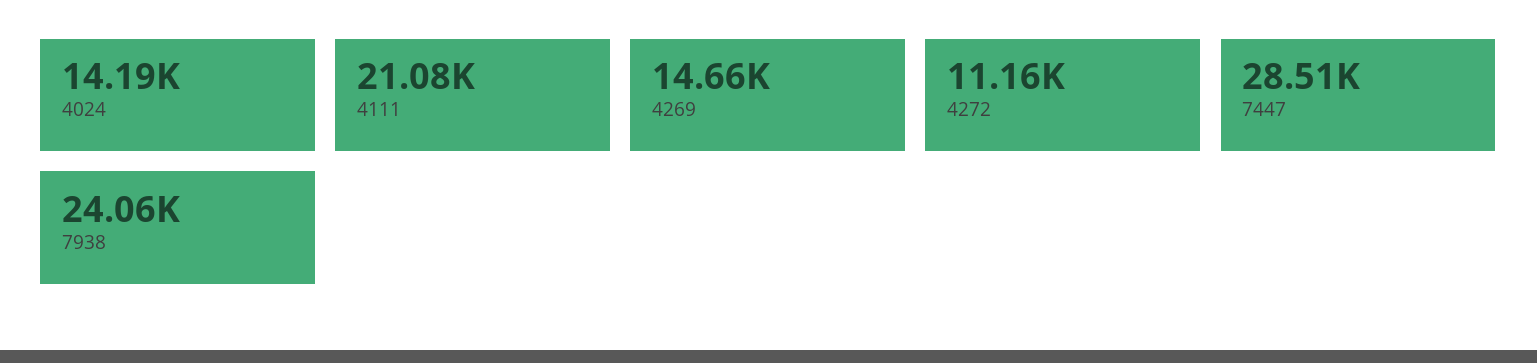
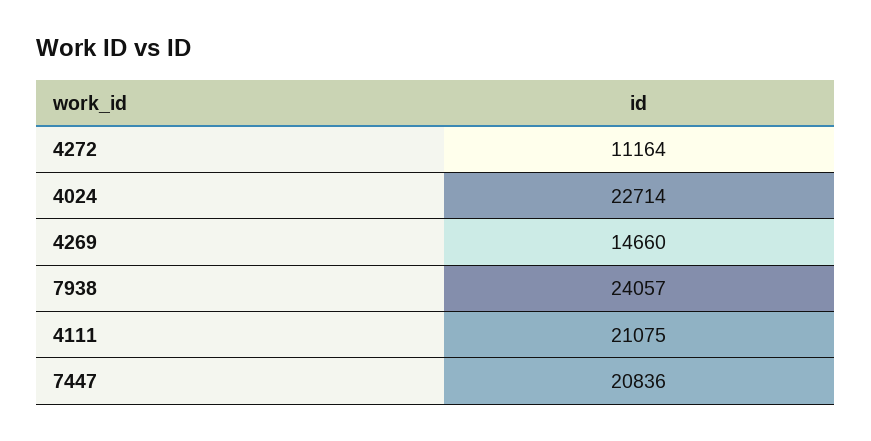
  {
-   "4024": 14190,
+   "4024": 22714,
    "4111": 21075,
    "4269": 14660,
    "4272": 11164,
-   "7447": 28510,
+   "7447": 20836,
    "7938": 24057
  }

